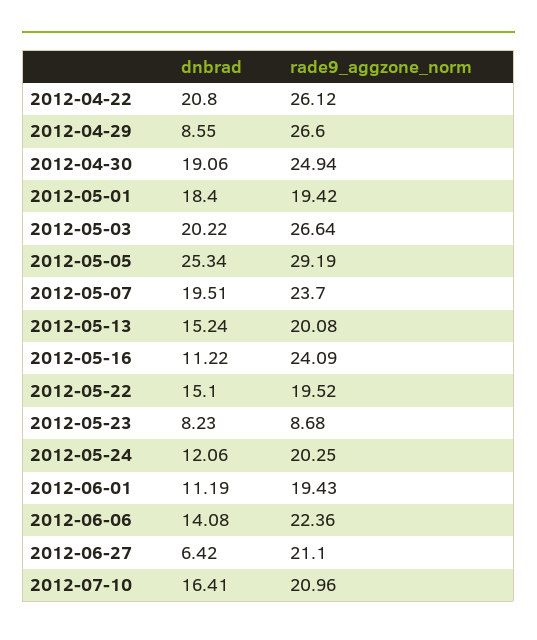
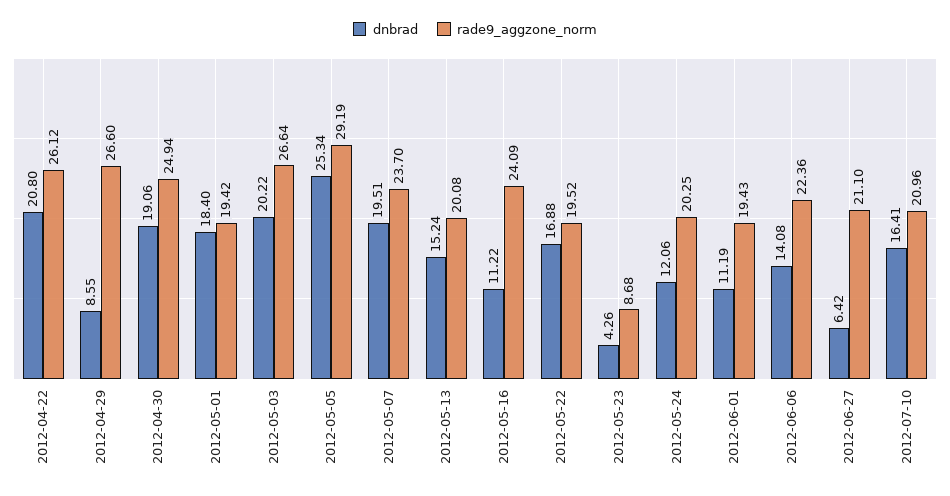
  {
    "dnbrad": {
      "2012-04-22": 20.8,
      "2012-04-29": 8.55,
      "2012-04-30": 19.06,
      "2012-05-01": 18.4,
      "2012-05-03": 20.22,
      "2012-05-05": 25.34,
      "2012-05-07": 19.51,
      "2012-05-13": 15.24,
      "2012-05-16": 11.22,
-     "2012-05-22": 15.1,
+     "2012-05-22": 16.88,
-     "2012-05-23": 8.23,
+     "2012-05-23": 4.26,
      "2012-05-24": 12.06,
      "2012-06-01": 11.19,
      "2012-06-06": 14.08,
      "2012-06-27": 6.42,
      "2012-07-10": 16.41
    },
    "rade9_aggzone_norm": {
      "2012-04-22": 26.12,
      "2012-04-29": 26.6,
      "2012-04-30": 24.94,
      "2012-05-01": 19.42,
      "2012-05-03": 26.64,
      "2012-05-05": 29.19,
      "2012-05-07": 23.7,
      "2012-05-13": 20.08,
      "2012-05-16": 24.09,
      "2012-05-22": 19.52,
      "2012-05-23": 8.68,
      "2012-05-24": 20.25,
      "2012-06-01": 19.43,
      "2012-06-06": 22.36,
      "2012-06-27": 21.1,
      "2012-07-10": 20.96
    }
  }

